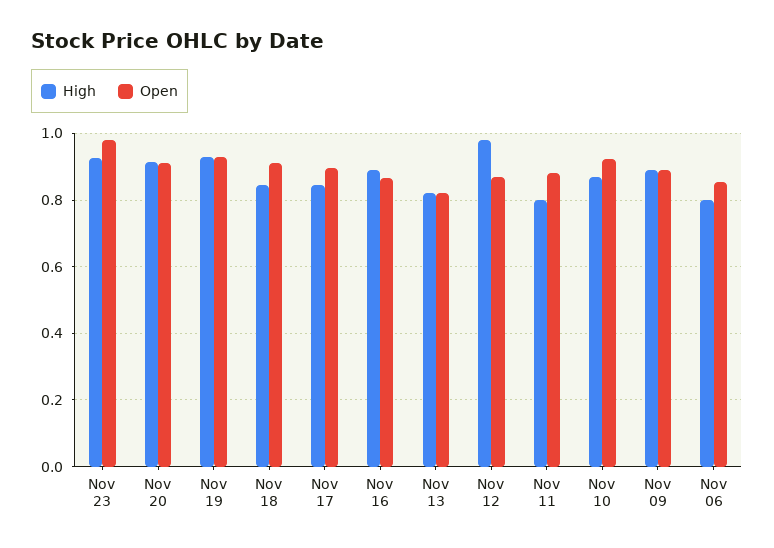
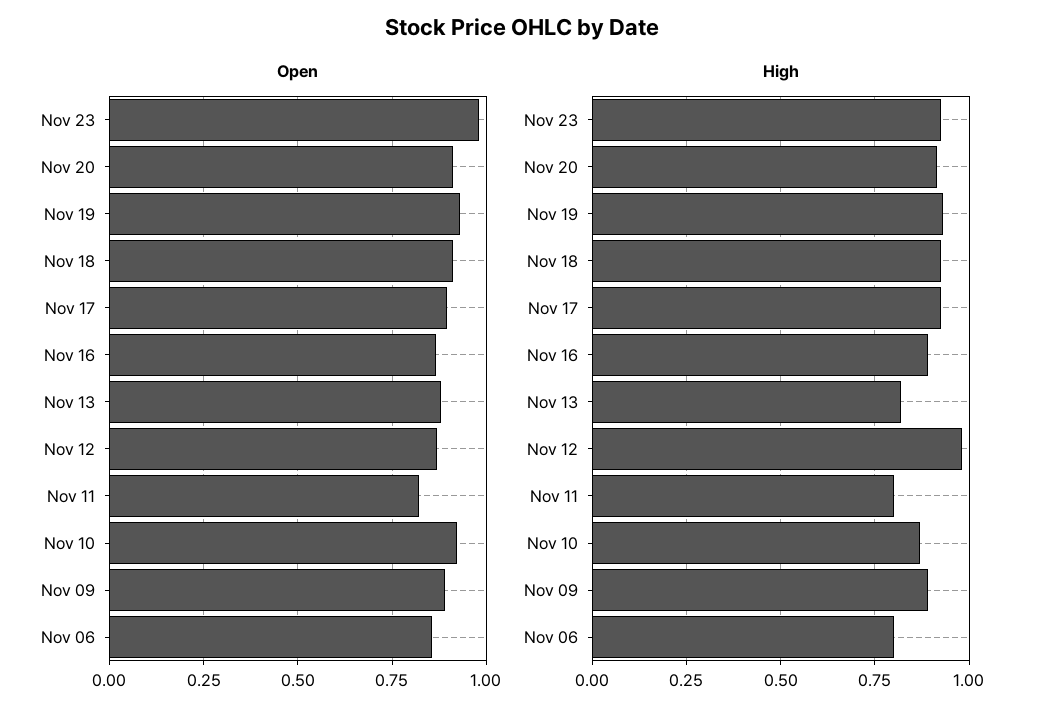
  {
    "High": {
      "Nov 23": 0.92,
      "Nov 20": 0.92,
      "Nov 19": 0.94,
-     "Nov 18": 0.84,
+     "Nov 18": 0.925,
-     "Nov 17": 0.84,
+     "Nov 17": 0.925,
      "Nov 16": 0.9,
      "Nov 13": 0.82,
      "Nov 12": 0.98,
      "Nov 11": 0.8,
      "Nov 10": 0.88,
      "Nov 09": 0.9,
      "Nov 06": 0.8
    },
    "Open": {
      "Nov 23": 0.98,
      "Nov 20": 0.92,
      "Nov 19": 0.94,
      "Nov 18": 0.92,
      "Nov 17": 0.9,
      "Nov 16": 0.86,
-     "Nov 13": 0.82,
+     "Nov 13": 0.875,
      "Nov 12": 0.88,
-     "Nov 11": 0.88,
+     "Nov 11": 0.825,
      "Nov 10": 0.92,
      "Nov 09": 0.9,
      "Nov 06": 0.86
    }
  }

